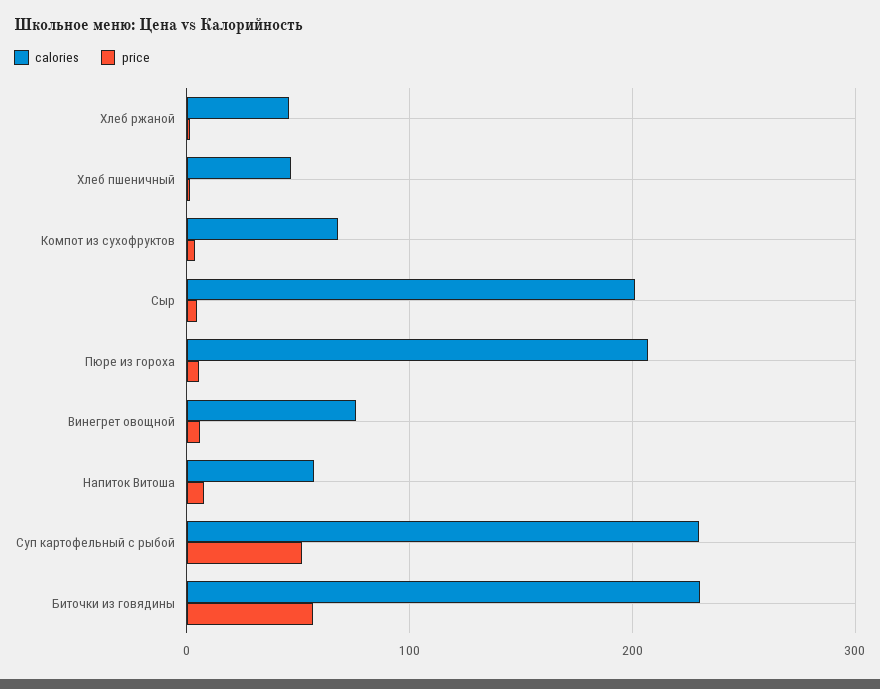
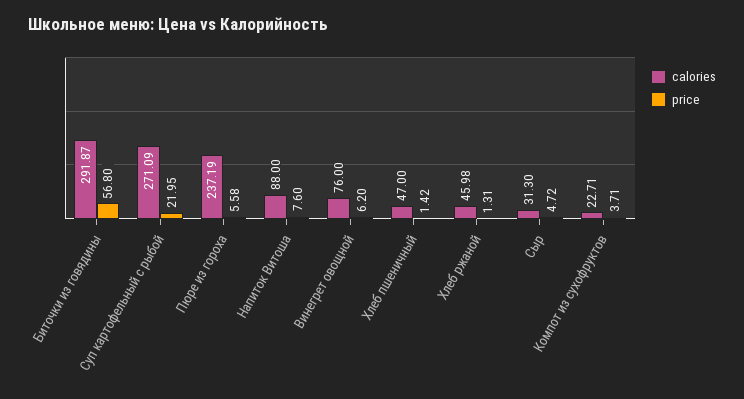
  {
    "calories": {
      "Хлеб ржаной": 45.98,
      "Хлеб пшеничный": 47,
-     "Компот из сухофруктов": 70,
+     "Компот из сухофруктов": 22.71,
-     "Сыр": 200,
+     "Сыр": 31.3,
-     "Пюре из гороха": 210,
+     "Пюре из гороха": 237.19,
      "Винегрет овощной": 76,
-     "Напиток Витоша": 60,
+     "Напиток Витоша": 88,
-     "Суп картофельный с рыбой": 230,
+     "Суп картофельный с рыбой": 271.09,
-     "Биточки из говядины": 230
+     "Биточки из говядины": 291.87
    },
    "price": {
      "Хлеб ржаной": 1.31,
      "Хлеб пшеничный": 1.42,
      "Компот из сухофруктов": 3.71,
      "Сыр": 4.72,
      "Пюре из гороха": 5.58,
      "Винегрет овощной": 6.2,
      "Напиток Витоша": 7.6,
-     "Суп картофельный с рыбой": 50,
+     "Суп картофельный с рыбой": 21.95,
      "Биточки из говядины": 56.8
    }
  }

